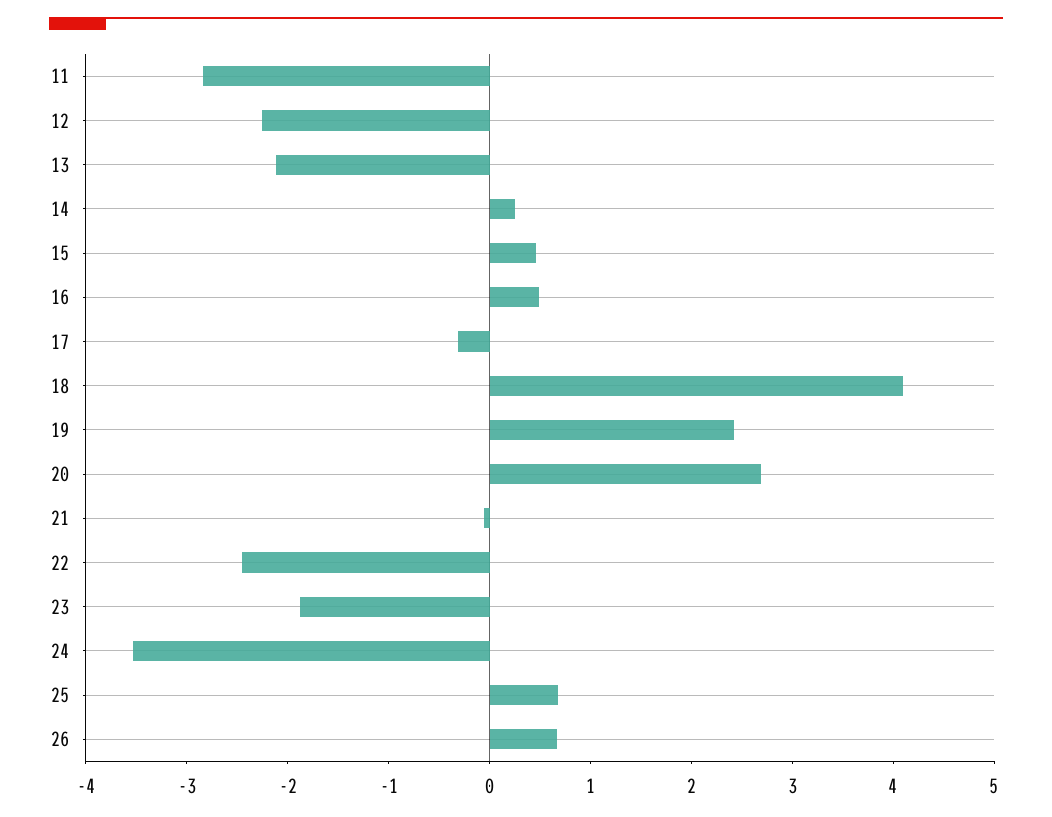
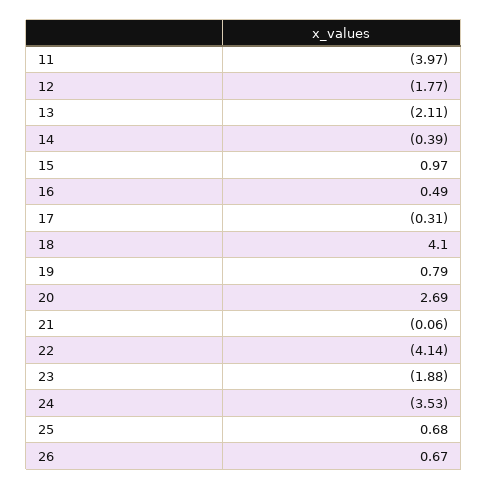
  {
-   "11": -2.8,
+   "11": -3.97,
-   "12": -2.2,
+   "12": -1.77,
    "13": -2.11,
-   "14": 0.2,
+   "14": -0.39,
-   "15": 0.4,
+   "15": 0.97,
    "16": 0.49,
    "17": -0.31,
    "18": 4.1,
-   "19": 2.4,
+   "19": 0.79,
    "20": 2.69,
    "21": -0.06,
-   "22": -2.4,
+   "22": -4.14,
    "23": -1.88,
    "24": -3.53,
    "25": 0.68,
    "26": 0.67
  }

